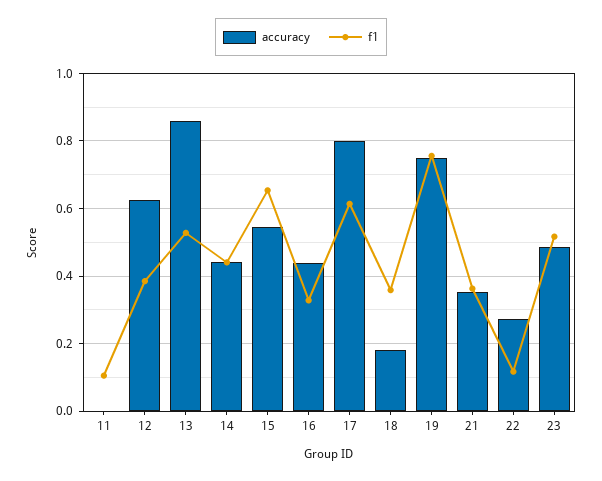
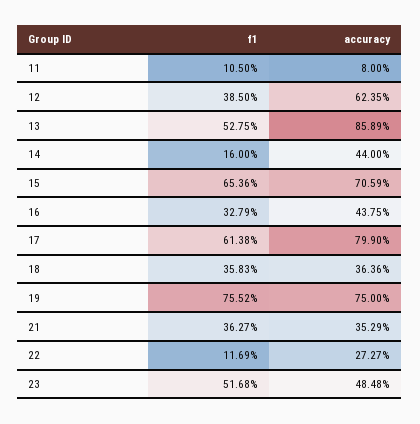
  {
    "accuracy": {
-     "11": 0,
+     "11": 0.08,
      "12": 0.6235,
      "13": 0.8589,
      "14": 0.44,
-     "15": 0.54,
+     "15": 0.7059,
      "16": 0.4375,
      "17": 0.799,
-     "18": 0.18,
+     "18": 0.3636,
      "19": 0.75,
      "21": 0.3529,
      "22": 0.2727,
      "23": 0.4848
    },
    "f1": {
      "11": 0.105,
      "12": 0.385,
      "13": 0.5275,
-     "14": 0.44,
+     "14": 0.16,
      "15": 0.6536,
      "16": 0.3279,
      "17": 0.6138,
      "18": 0.3583,
      "19": 0.7552,
      "21": 0.3627,
      "22": 0.1169,
      "23": 0.5168
    }
  }

